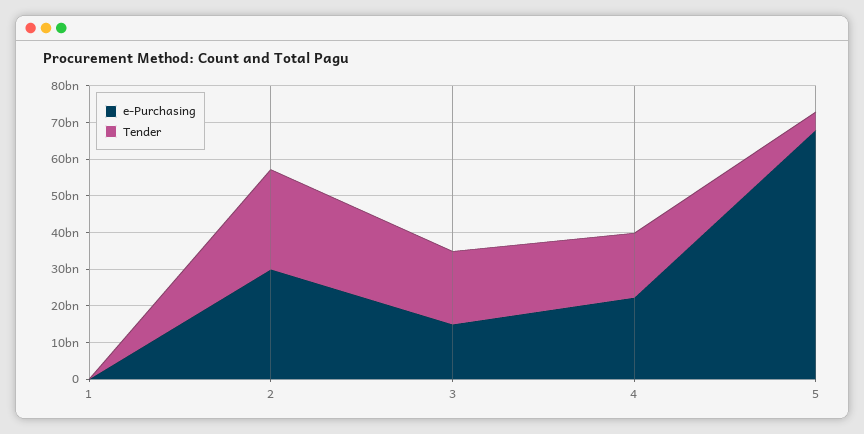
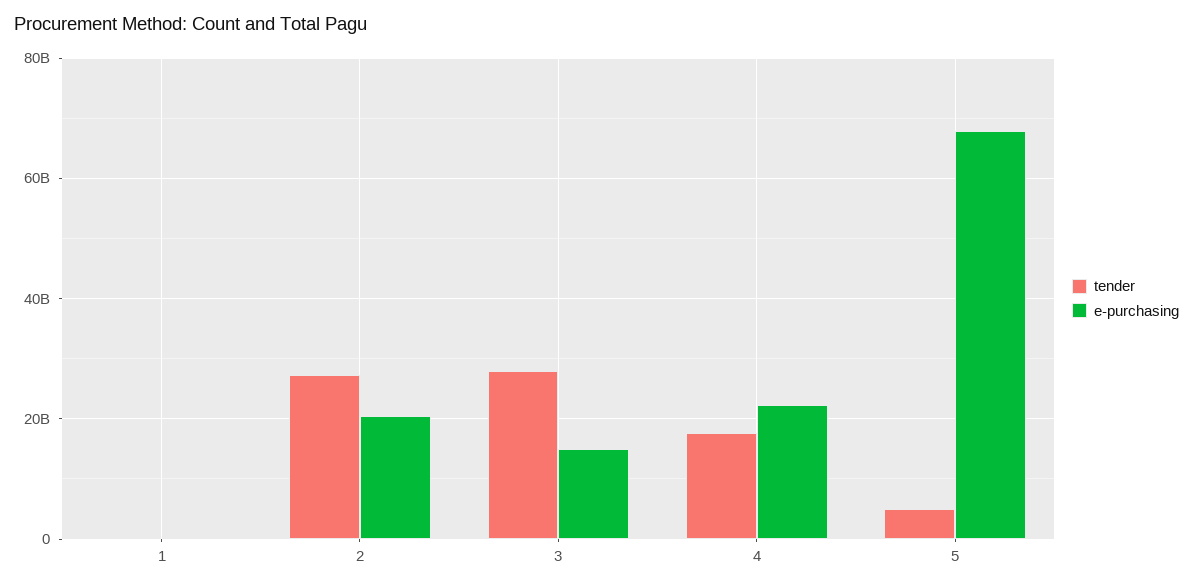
  {
    "e-Purchasing": {
      "1": 0,
-     "2": 30000000000,
+     "2": 20000000000,
      "3": 14000000000,
      "4": 22000000000,
      "5": 68000000000
    },
    "Tender": {
      "1": 0,
      "2": 28000000000,
-     "3": 20000000000,
+     "3": 28000000000,
      "4": 18000000000,
      "5": 4000000000
    }
  }

